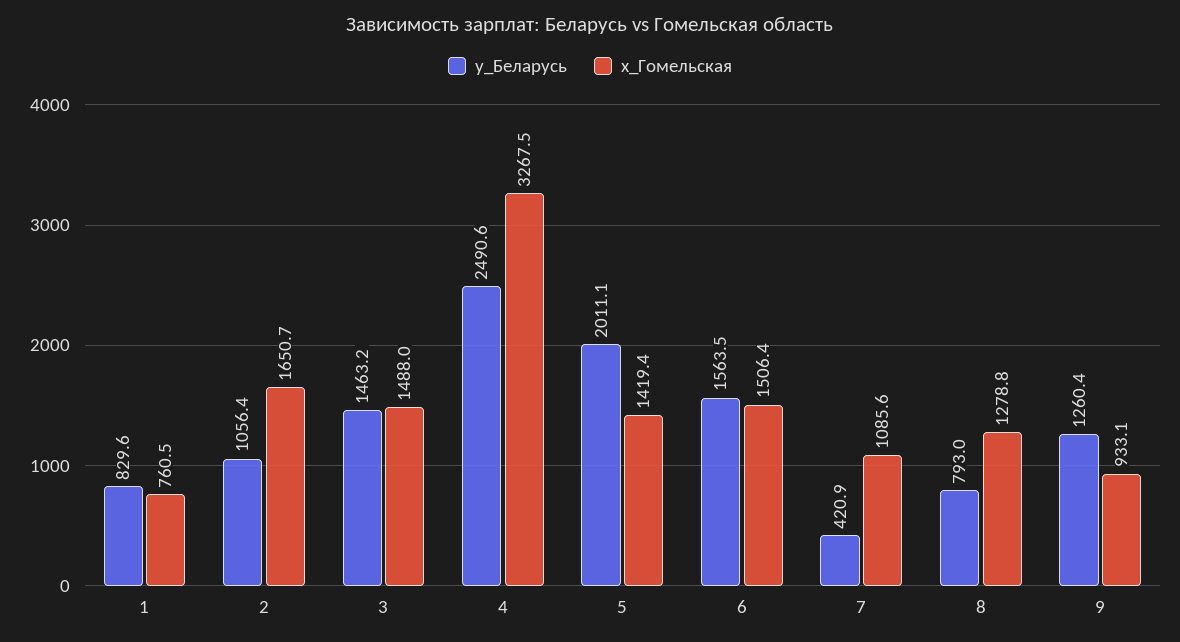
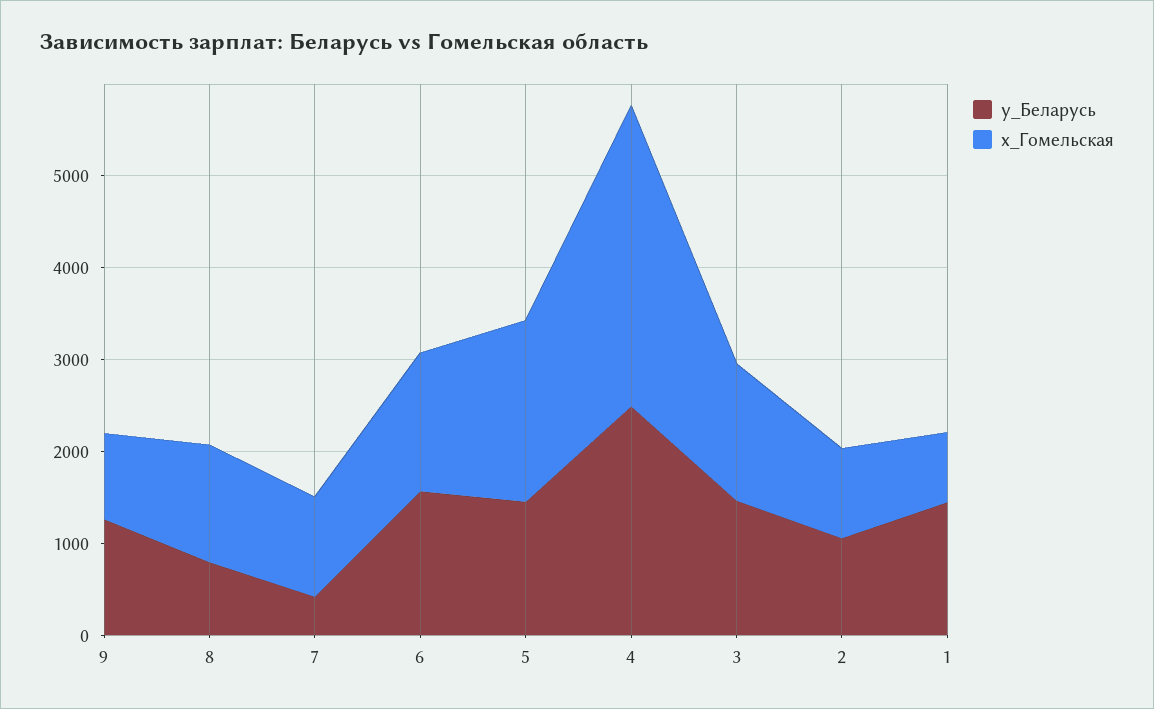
  {
    "y_Беларусь": {
-     "1": 829.6,
+     "1": 1400,
      "2": 1056.4,
      "3": 1463.2,
      "4": 2490.6,
-     "5": 2011.1,
+     "5": 1400,
      "6": 1563.5,
      "7": 420.9,
      "8": 793,
      "9": 1260.4
    },
    "x_Гомельская": {
      "1": 760.5,
-     "2": 1650.7,
+     "2": 1000,
      "3": 1488,
      "4": 3267.5,
-     "5": 1419.4,
+     "5": 2000,
      "6": 1506.4,
      "7": 1085.6,
      "8": 1278.8,
      "9": 933.1
    }
  }

